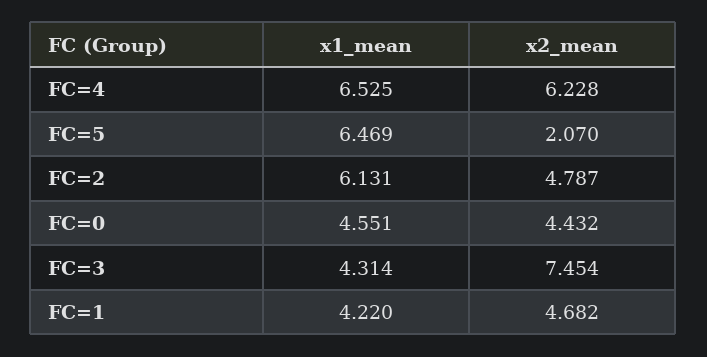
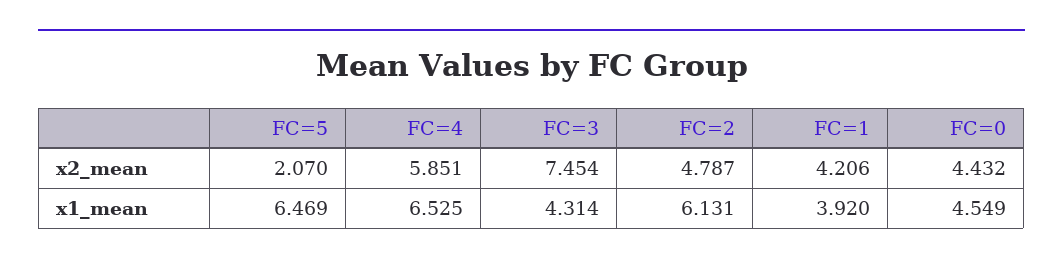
  {
    "x1_mean": {
      "FC=4": 6.525,
      "FC=5": 6.469,
      "FC=2": 6.131,
-     "FC=0": 4.551,
+     "FC=0": 4.549,
      "FC=3": 4.314,
-     "FC=1": 4.22
+     "FC=1": 3.92
    },
    "x2_mean": {
-     "FC=4": 6.228,
+     "FC=4": 5.851,
      "FC=5": 2.07,
      "FC=2": 4.787,
      "FC=0": 4.432,
      "FC=3": 7.454,
-     "FC=1": 4.682
+     "FC=1": 4.206
    }
  }

